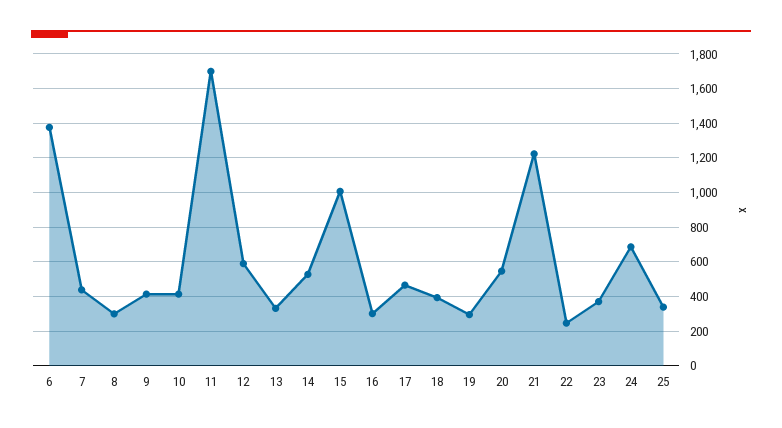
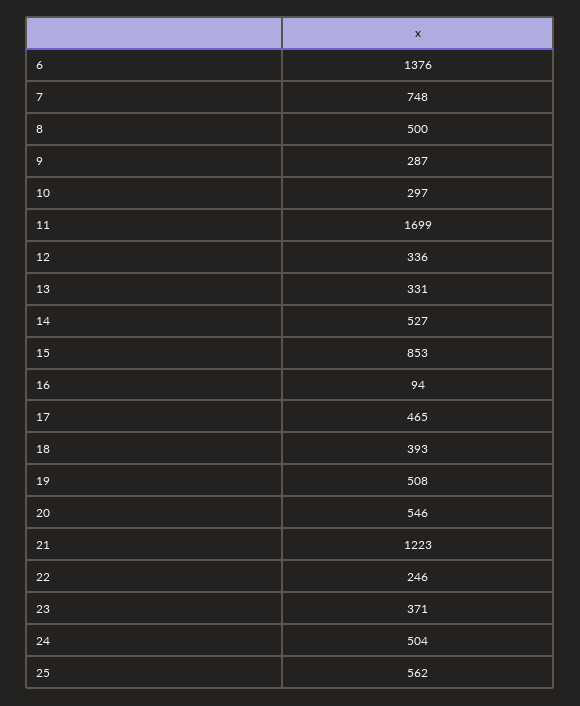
  {
    "6": 1376,
-   "7": 450,
+   "7": 748,
-   "8": 300,
+   "8": 500,
-   "9": 400,
+   "9": 287,
-   "10": 400,
+   "10": 297,
    "11": 1699,
-   "12": 600,
+   "12": 336,
    "13": 331,
    "14": 527,
-   "15": 1000,
+   "15": 853,
-   "16": 300,
+   "16": 94,
    "17": 465,
    "18": 393,
-   "19": 300,
+   "19": 508,
    "20": 546,
    "21": 1223,
    "22": 246,
    "23": 371,
-   "24": 700,
+   "24": 504,
-   "25": 350
+   "25": 562
  }

